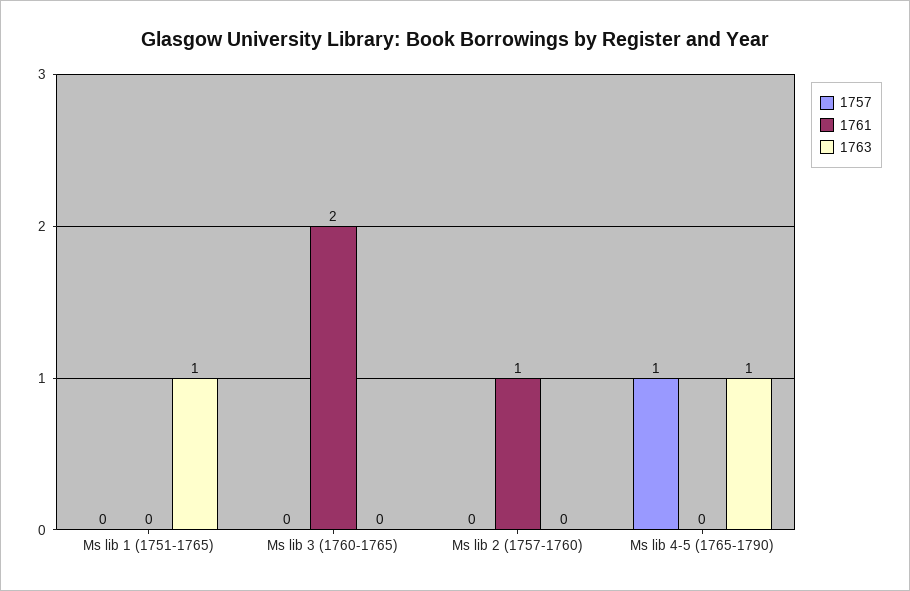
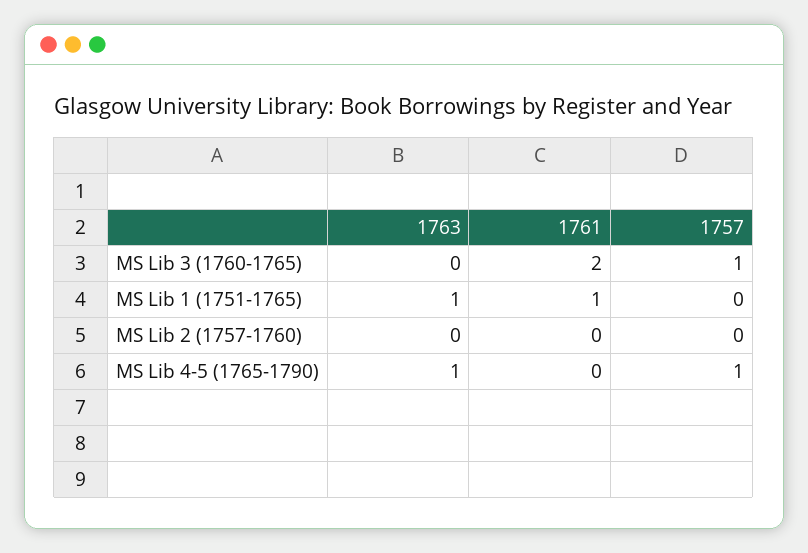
  {
    "1757": {
      "Ms lib 1 (1751-1765)": 0,
-     "Ms lib 3 (1760-1765)": 0,
+     "Ms lib 3 (1760-1765)": 1,
      "Ms lib 2 (1757-1760)": 0,
      "Ms lib 4-5 (1765-1790)": 1
    },
    "1761": {
-     "Ms lib 1 (1751-1765)": 0,
+     "Ms lib 1 (1751-1765)": 1,
      "Ms lib 3 (1760-1765)": 2,
-     "Ms lib 2 (1757-1760)": 1,
+     "Ms lib 2 (1757-1760)": 0,
      "Ms lib 4-5 (1765-1790)": 0
    },
    "1763": {
      "Ms lib 1 (1751-1765)": 1,
      "Ms lib 3 (1760-1765)": 0,
      "Ms lib 2 (1757-1760)": 0,
      "Ms lib 4-5 (1765-1790)": 1
    }
  }

